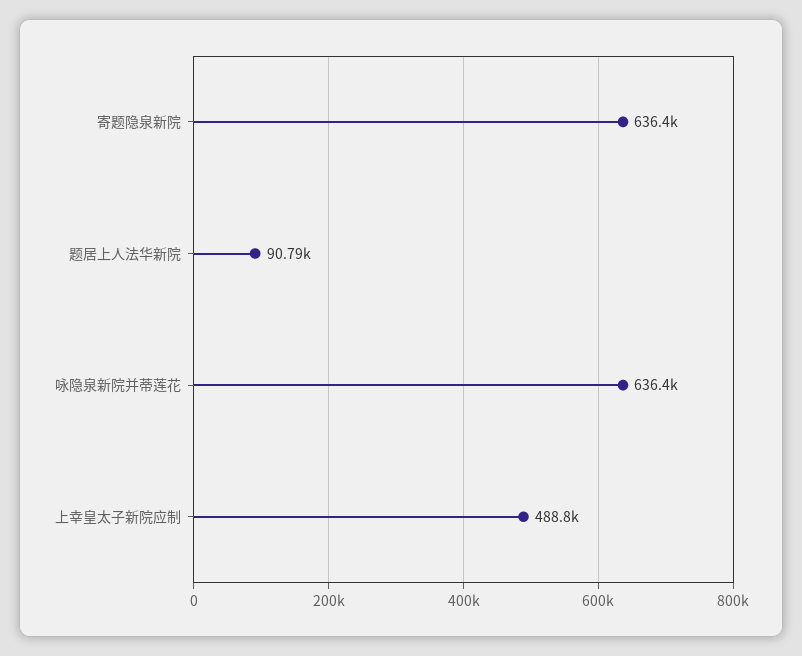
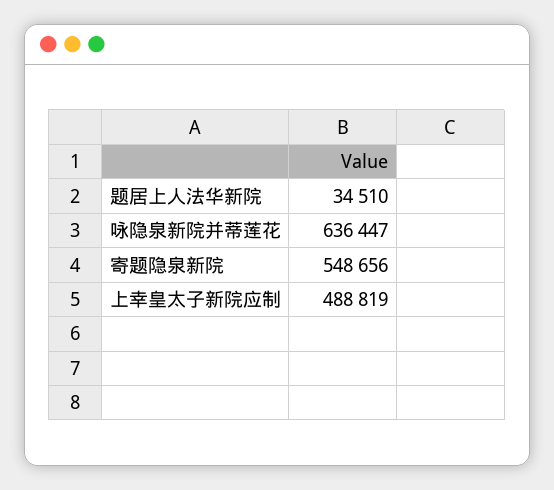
  {
-   "寄题隐泉新院": 636400,
+   "寄题隐泉新院": 548656,
-   "题居上人法华新院": 90790,
+   "题居上人法华新院": 34510,
    "咏隐泉新院并蒂莲花": 636447,
    "上幸皇太子新院应制": 488819
  }

